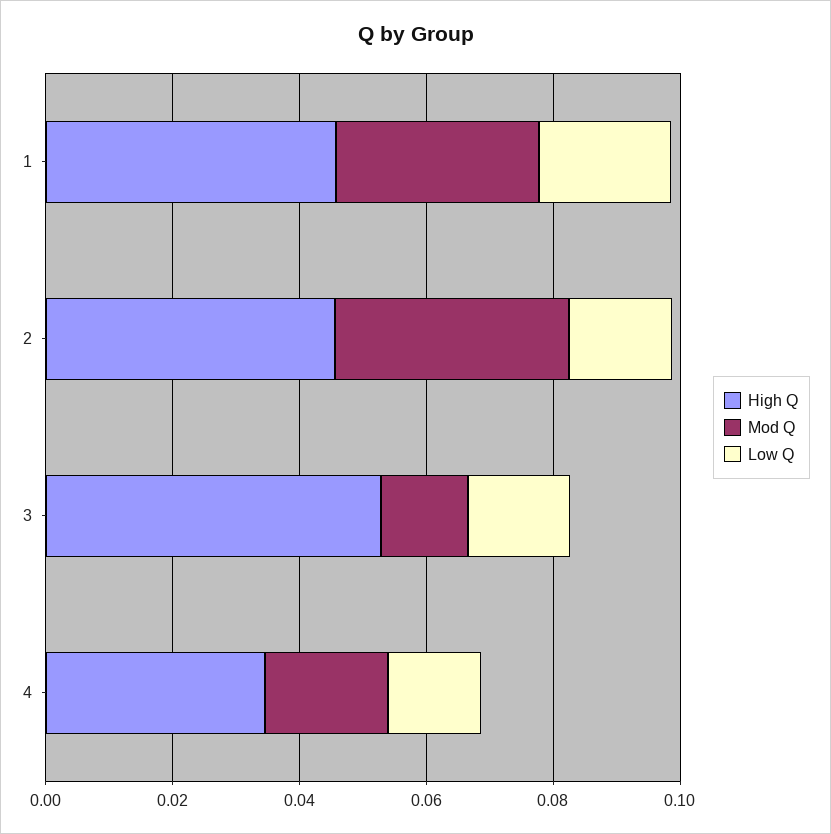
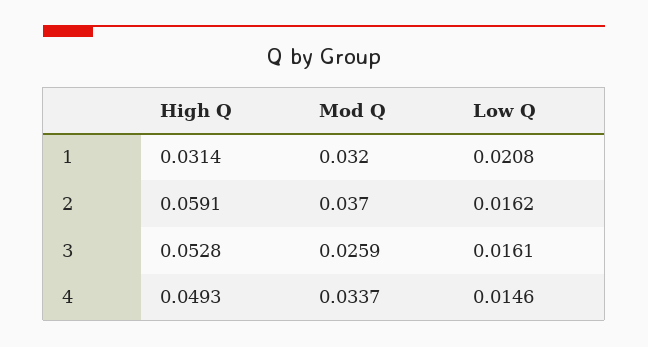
  {
    "High Q": {
-     "1": 0.045,
+     "1": 0.0314,
-     "2": 0.045,
+     "2": 0.0591,
      "3": 0.0528,
-     "4": 0.035
+     "4": 0.0493
    },
    "Mod Q": {
      "1": 0.032,
      "2": 0.037,
-     "3": 0.015,
+     "3": 0.0259,
-     "4": 0.02
+     "4": 0.0337
    },
    "Low Q": {
      "1": 0.0208,
      "2": 0.0162,
      "3": 0.0161,
      "4": 0.0146
    }
  }

